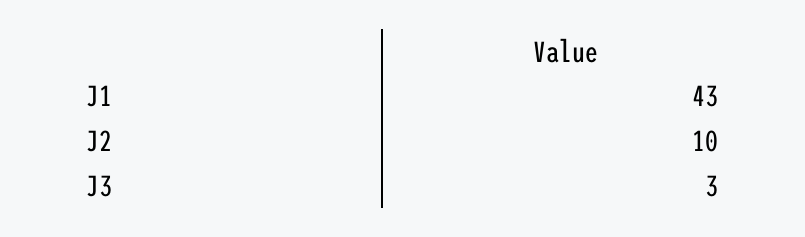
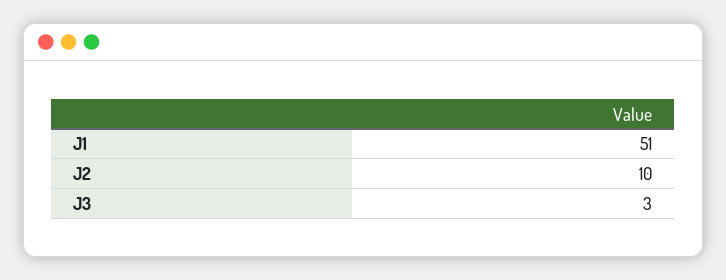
  {
-   "J1": 43,
+   "J1": 51,
    "J2": 10,
    "J3": 3
  }

